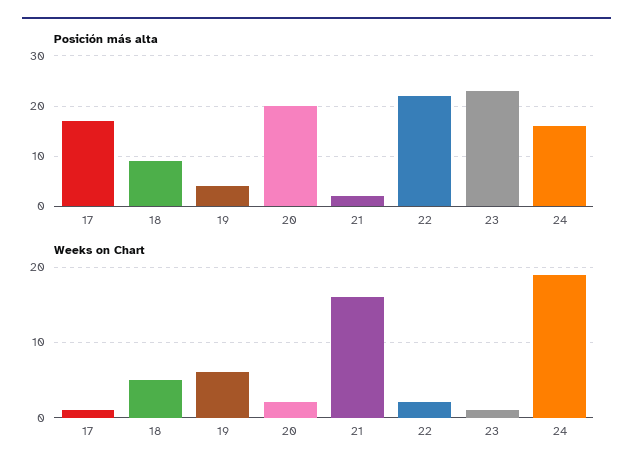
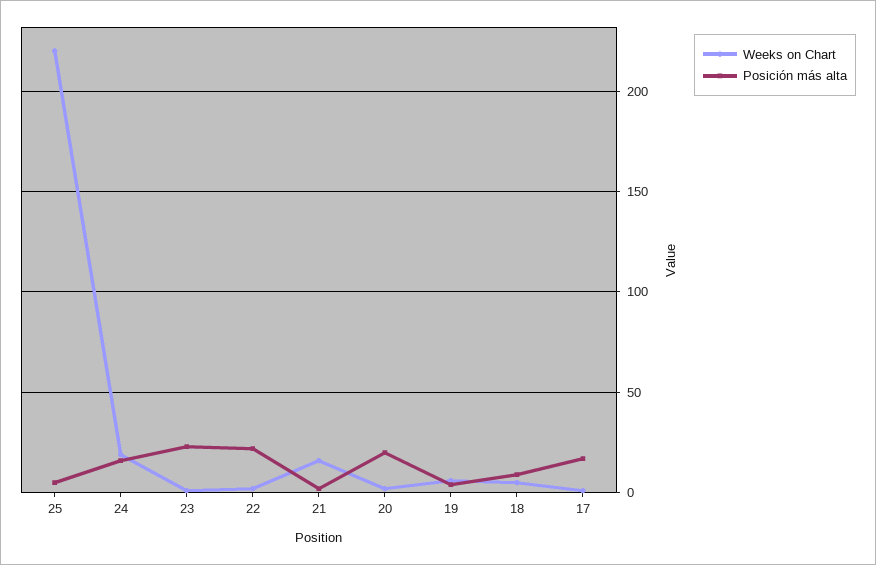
  {
    "Posición más alta": {
      "17": 15,
      "18": 10,
      "19": 5,
      "20": 20,
      "21": 0,
      "22": 20,
      "23": 25,
-     "24": 15
+     "24": 15,
+     "25": 5
    },
    "Weeks on Chart": {
      "17": 1,
      "18": 5,
      "19": 6,
      "20": 2,
      "21": 16,
      "22": 2,
      "23": 1,
-     "24": 19
+     "24": 19,
+     "25": 220
    }
  }

